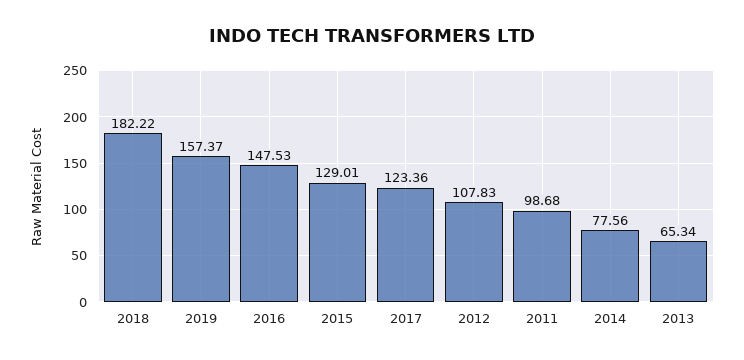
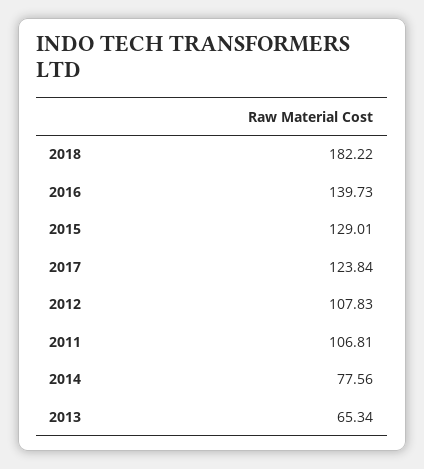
  {
    "2018": 182.22,
-   "2019": 157.37,
-   "2016": 147.53,
+   "2016": 139.73,
    "2015": 129.01,
-   "2017": 123.36,
+   "2017": 123.84,
    "2012": 107.83,
-   "2011": 98.68,
+   "2011": 106.81,
    "2014": 77.56,
    "2013": 65.34
  }

